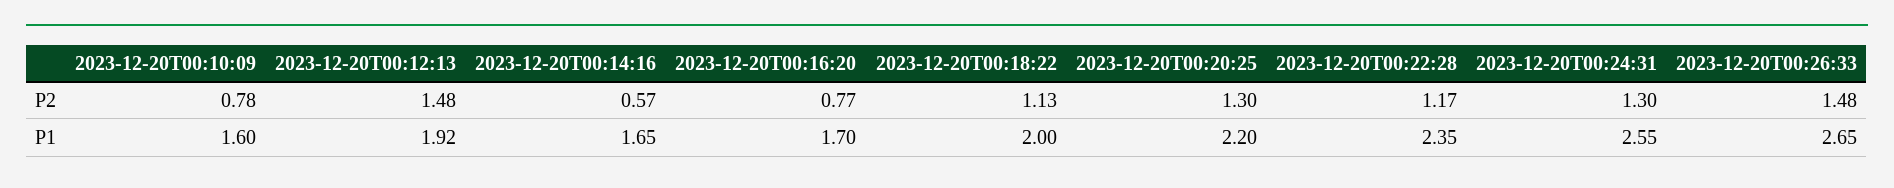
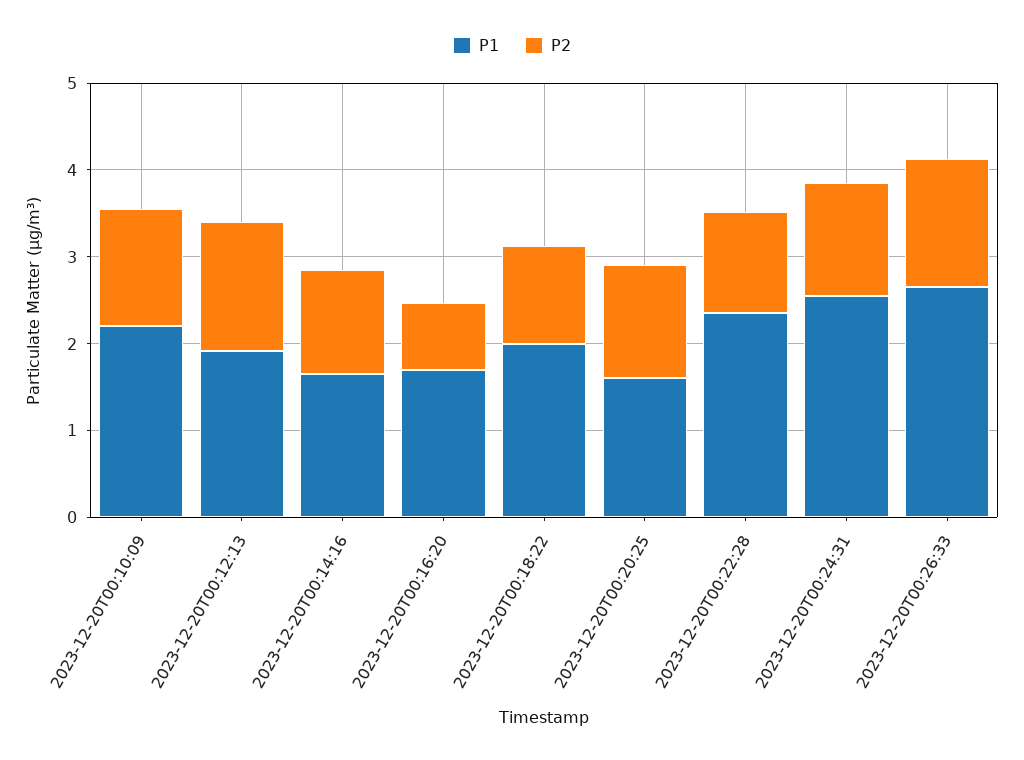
  {
    "P2": {
-     "2023-12-20T00:10:09": 0.78,
+     "2023-12-20T00:10:09": 1.4,
      "2023-12-20T00:12:13": 1.48,
-     "2023-12-20T00:14:16": 0.57,
+     "2023-12-20T00:14:16": 1.2,
      "2023-12-20T00:16:20": 0.77,
      "2023-12-20T00:18:22": 1.13,
      "2023-12-20T00:20:25": 1.3,
      "2023-12-20T00:22:28": 1.17,
      "2023-12-20T00:24:31": 1.3,
      "2023-12-20T00:26:33": 1.48
    },
    "P1": {
-     "2023-12-20T00:10:09": 1.6,
+     "2023-12-20T00:10:09": 2.2,
      "2023-12-20T00:12:13": 1.92,
      "2023-12-20T00:14:16": 1.65,
      "2023-12-20T00:16:20": 1.7,
      "2023-12-20T00:18:22": 2,
-     "2023-12-20T00:20:25": 2.2,
+     "2023-12-20T00:20:25": 1.6,
      "2023-12-20T00:22:28": 2.35,
      "2023-12-20T00:24:31": 2.55,
      "2023-12-20T00:26:33": 2.65
    }
  }

